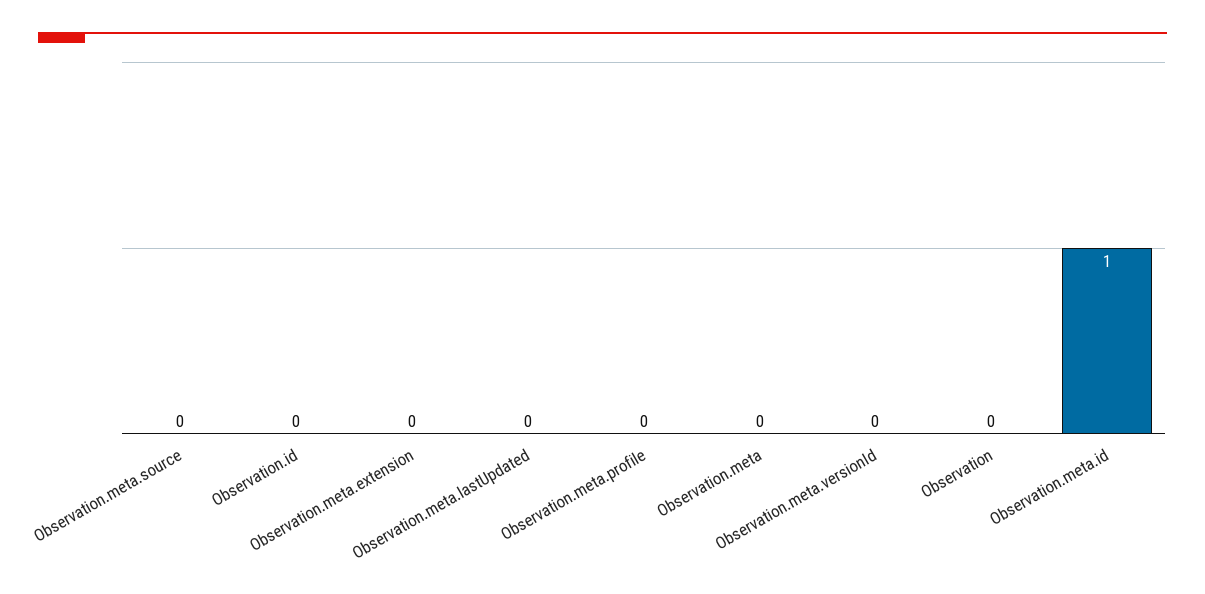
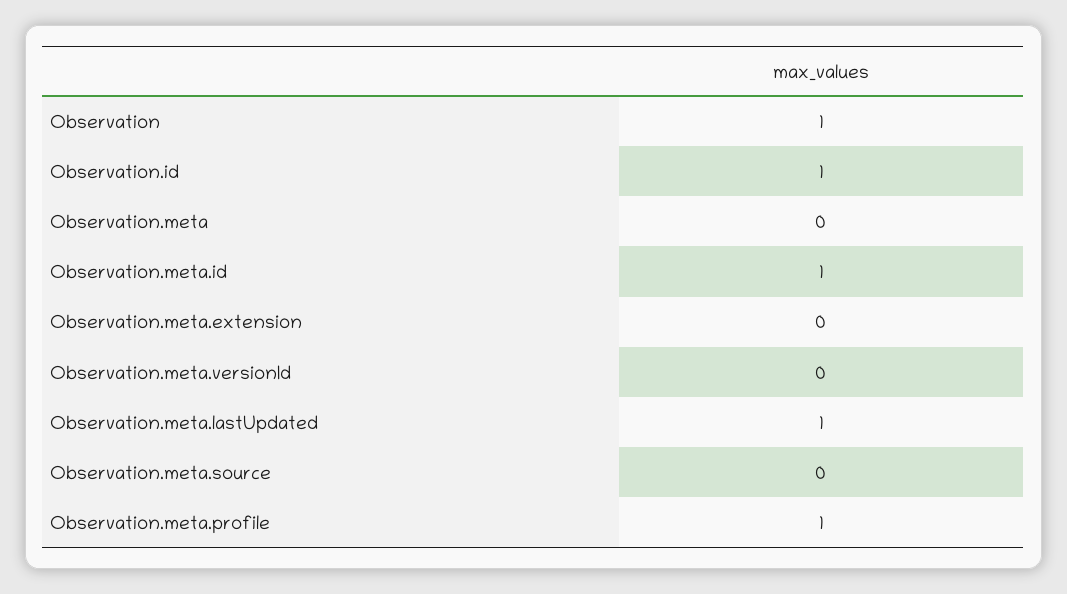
  {
    "Observation.meta.source": 0,
-   "Observation.id": 0,
+   "Observation.id": 1,
    "Observation.meta.extension": 0,
-   "Observation.meta.lastUpdated": 0,
+   "Observation.meta.lastUpdated": 1,
-   "Observation.meta.profile": 0,
+   "Observation.meta.profile": 1,
    "Observation.meta": 0,
    "Observation.meta.versionId": 0,
-   "Observation": 0,
+   "Observation": 1,
    "Observation.meta.id": 1
  }

